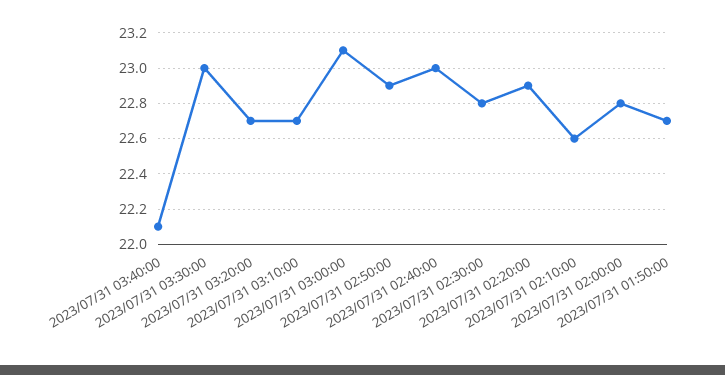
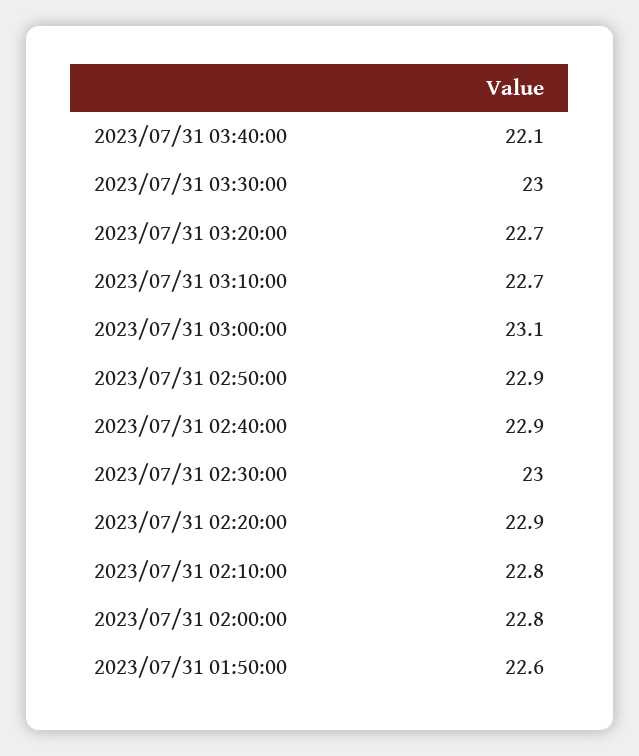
  {
    "2023/07/31 03:40:00": 22.1,
    "2023/07/31 03:30:00": 23,
    "2023/07/31 03:20:00": 22.7,
    "2023/07/31 03:10:00": 22.7,
    "2023/07/31 03:00:00": 23.1,
    "2023/07/31 02:50:00": 22.9,
-   "2023/07/31 02:40:00": 23,
+   "2023/07/31 02:40:00": 22.9,
-   "2023/07/31 02:30:00": 22.8,
+   "2023/07/31 02:30:00": 23,
    "2023/07/31 02:20:00": 22.9,
-   "2023/07/31 02:10:00": 22.6,
+   "2023/07/31 02:10:00": 22.8,
    "2023/07/31 02:00:00": 22.8,
-   "2023/07/31 01:50:00": 22.7
+   "2023/07/31 01:50:00": 22.6
  }

